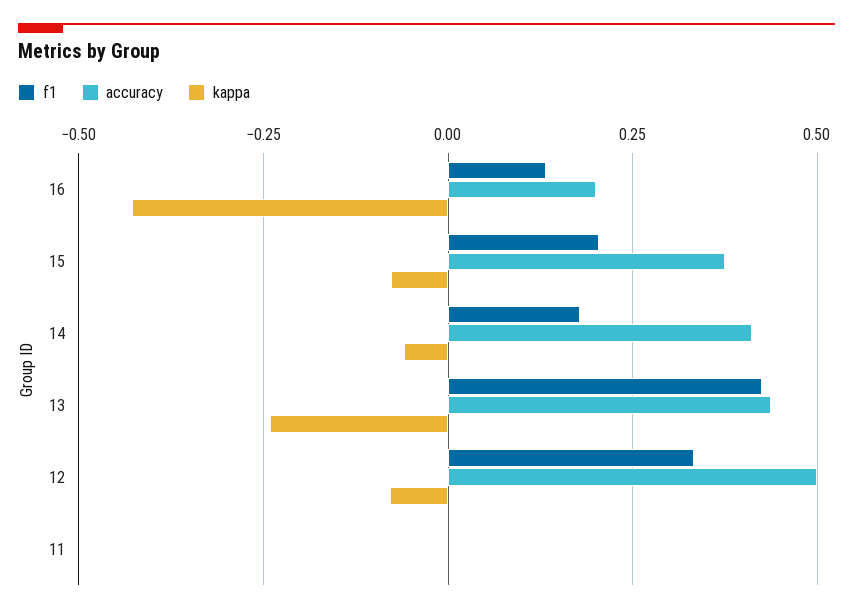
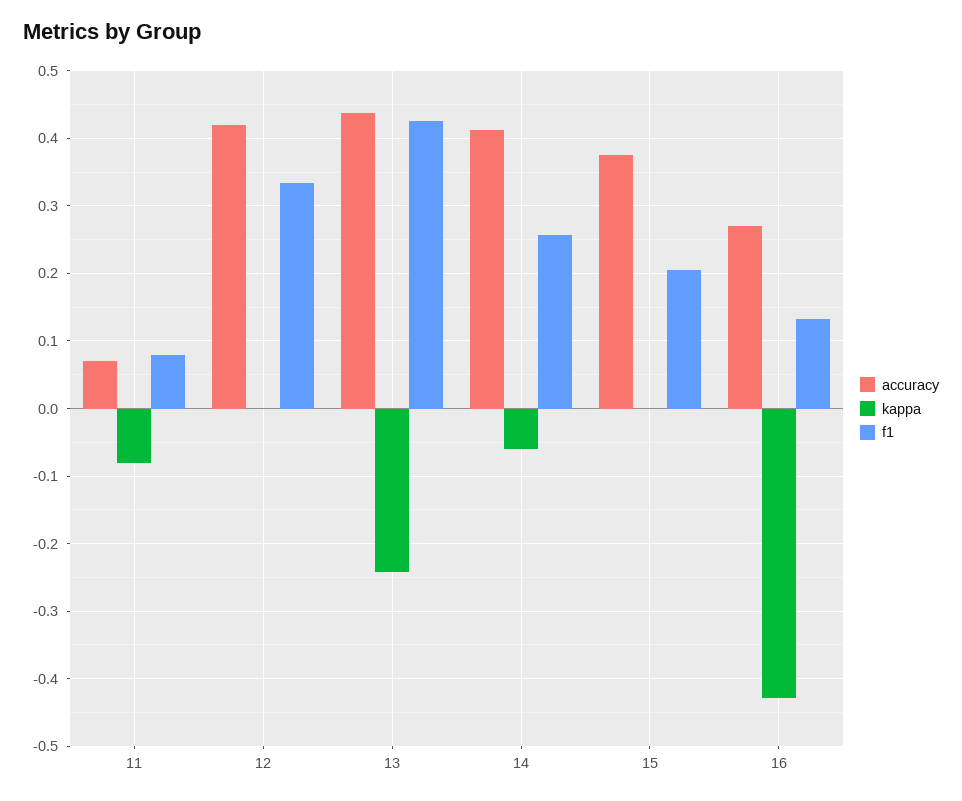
  {
    "f1": {
      "16": 0.13,
      "15": 0.2,
-     "14": 0.175,
+     "14": 0.26,
      "13": 0.43,
      "12": 0.33,
-     "11": 0
+     "11": 0.08
    },
    "accuracy": {
-     "16": 0.2,
+     "16": 0.27,
      "15": 0.38,
      "14": 0.41,
      "13": 0.44,
-     "12": 0.5,
+     "12": 0.42,
-     "11": 0
+     "11": 0.07
    },
    "kappa": {
      "16": -0.43,
-     "15": -0.075,
+     "15": 0,
      "14": -0.06,
      "13": -0.24,
-     "12": -0.075,
+     "12": 0,
-     "11": 0
+     "11": -0.08
    }
  }

